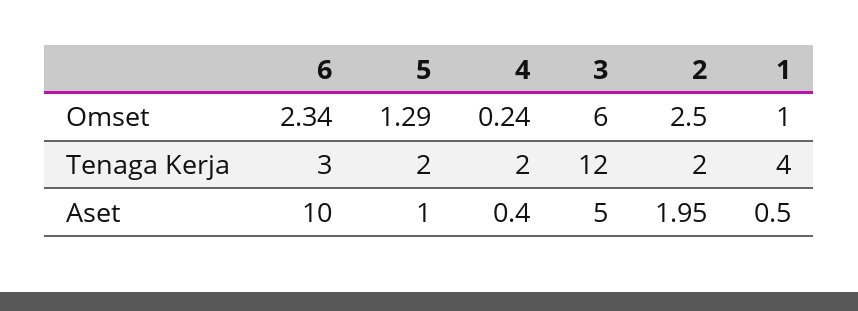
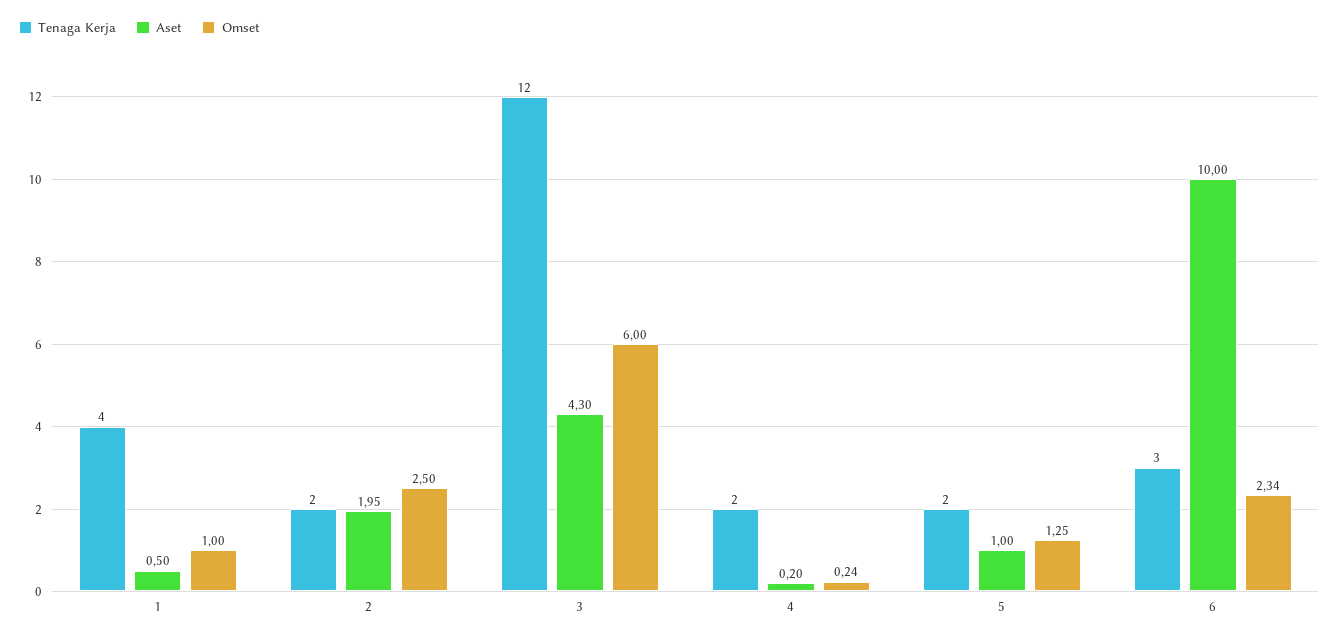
  {
    "Omset": {
      "6": 2.34,
-     "5": 1.29,
+     "5": 1.25,
      "4": 0.24,
      "3": 6,
      "2": 2.5,
      "1": 1
    },
    "Tenaga Kerja": {
      "6": 3,
      "5": 2,
      "4": 2,
      "3": 12,
      "2": 2,
      "1": 4
    },
    "Aset": {
      "6": 10,
      "5": 1,
-     "4": 0.4,
+     "4": 0.2,
-     "3": 5,
+     "3": 4.3,
      "2": 1.95,
      "1": 0.5
    }
  }

